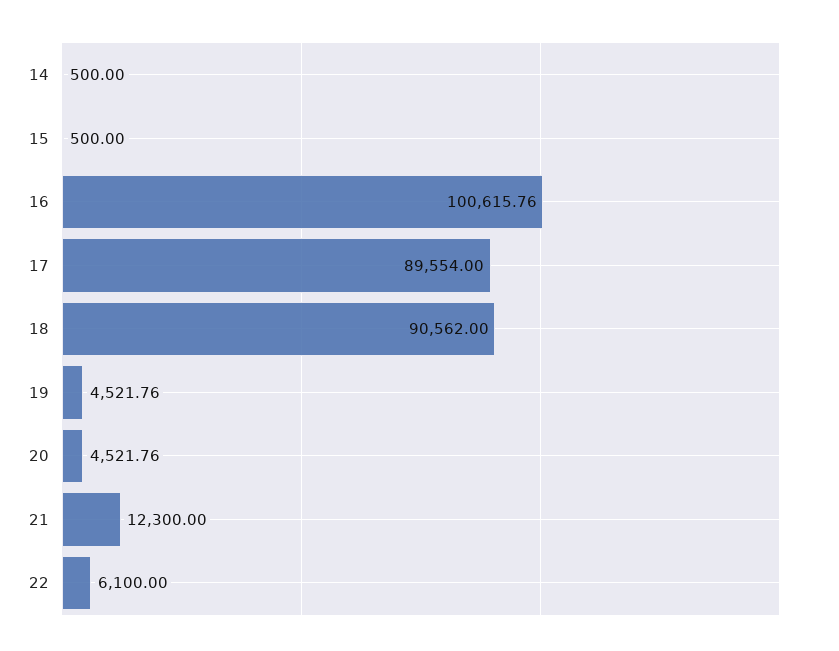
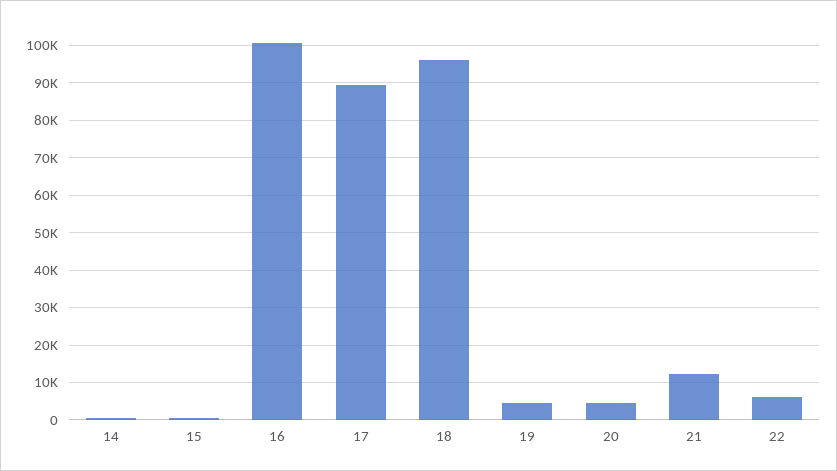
  {
    "14": 500,
    "15": 500,
    "16": 100615.76,
    "17": 89554,
-   "18": 90562,
+   "18": 96000,
    "19": 4521.76,
    "20": 4521.76,
    "21": 12300,
    "22": 6100
  }

